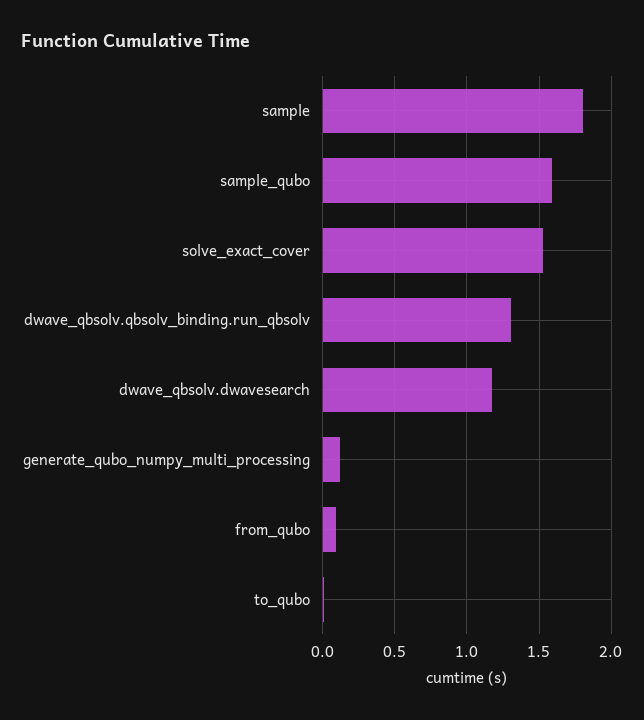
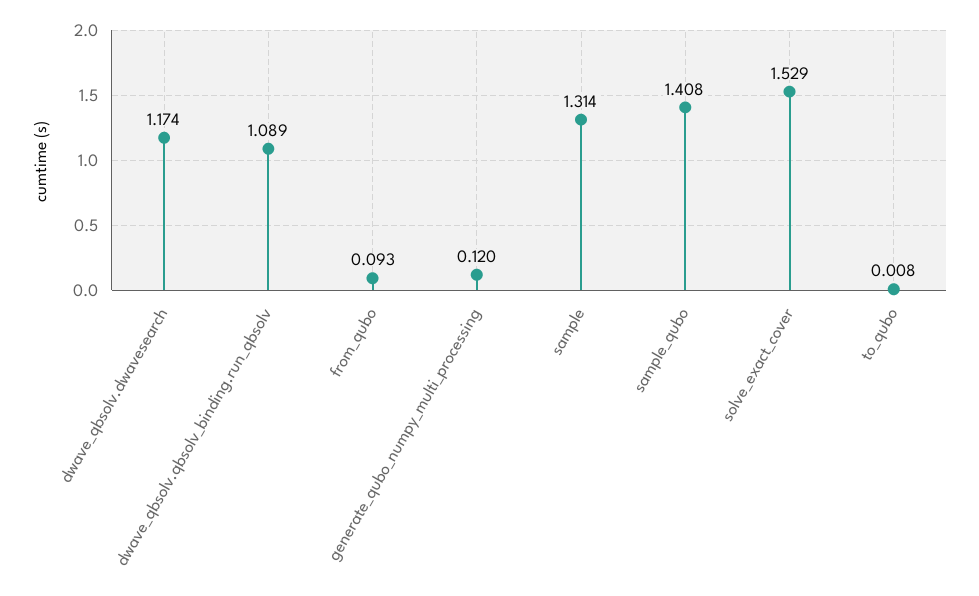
  {
-   "sample": 1.8,
+   "sample": 1.314,
-   "sample_qubo": 1.6,
+   "sample_qubo": 1.408,
    "solve_exact_cover": 1.529,
-   "dwave_qbsolv.qbsolv_binding.run_qbsolv": 1.3,
+   "dwave_qbsolv.qbsolv_binding.run_qbsolv": 1.089,
    "dwave_qbsolv.dwavesearch": 1.174,
    "generate_qubo_numpy_multi_processing": 0.12,
    "from_qubo": 0.093,
    "to_qubo": 0.008
  }

